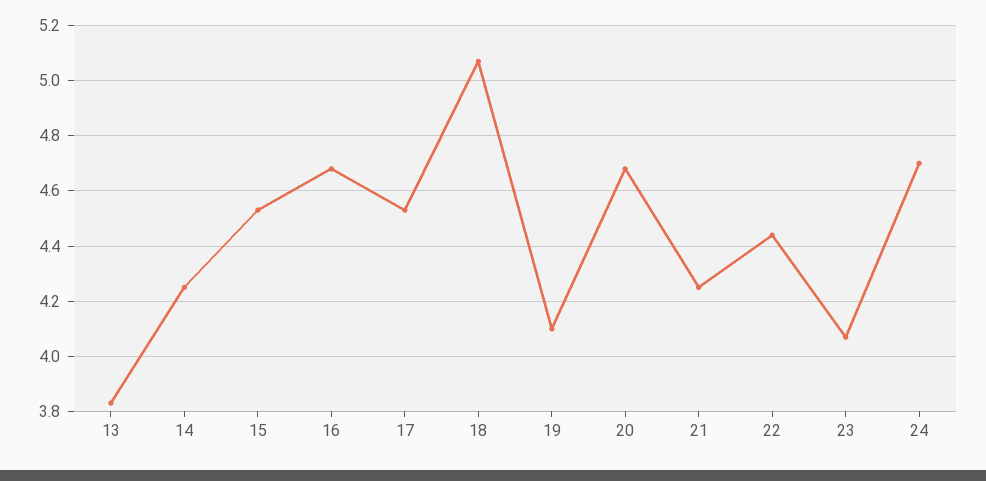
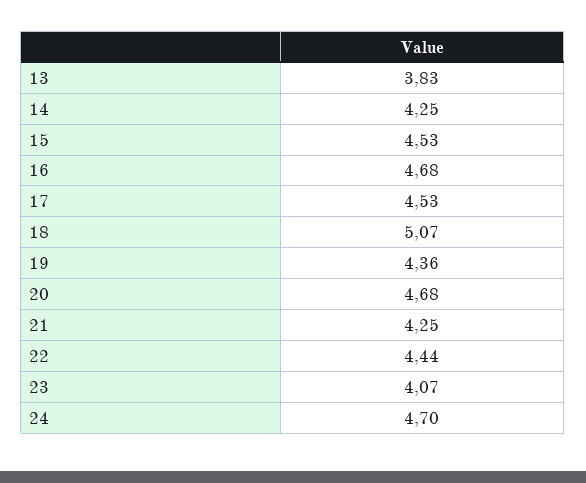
  {
    "13": 3.83,
    "14": 4.25,
    "15": 4.53,
    "16": 4.68,
    "17": 4.53,
    "18": 5.07,
-   "19": 4.1,
+   "19": 4.36,
    "20": 4.68,
    "21": 4.25,
    "22": 4.44,
    "23": 4.07,
    "24": 4.7
  }

